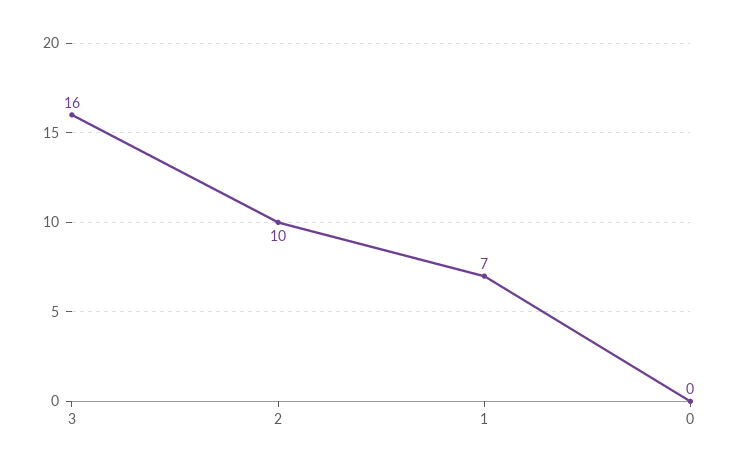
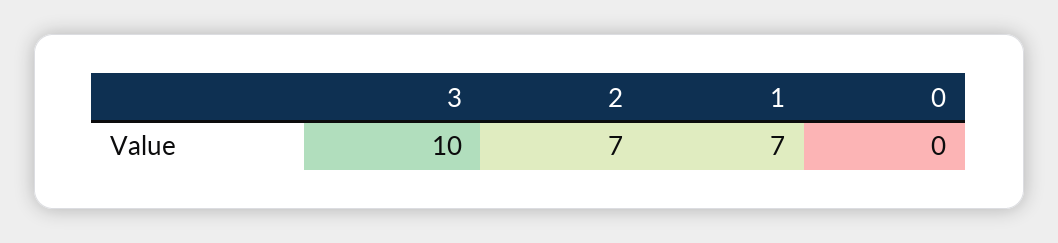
  {
-   "3": 16,
+   "3": 10,
-   "2": 10,
+   "2": 7,
    "1": 7,
    "0": 0
  }

